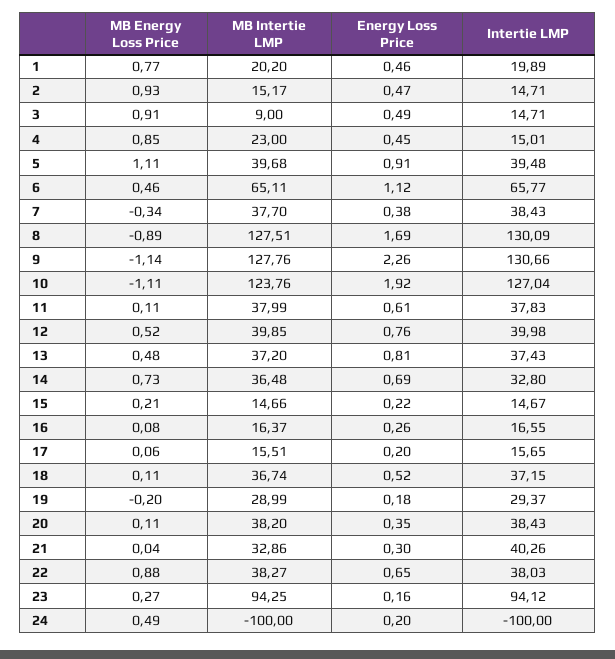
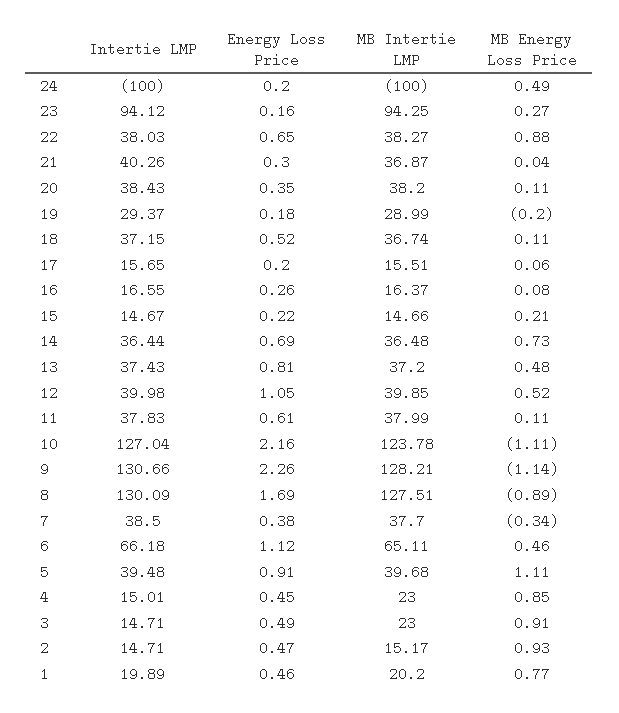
  {
    "MB Energy Loss Price": {
      "1": 0.77,
      "2": 0.93,
      "3": 0.91,
      "4": 0.85,
      "5": 1.11,
      "6": 0.46,
      "7": -0.34,
      "8": -0.89,
      "9": -1.14,
      "10": -1.11,
      "11": 0.11,
      "12": 0.52,
      "13": 0.48,
      "14": 0.73,
      "15": 0.21,
      "16": 0.08,
      "17": 0.06,
      "18": 0.11,
      "19": -0.2,
      "20": 0.11,
      "21": 0.04,
      "22": 0.88,
      "23": 0.27,
      "24": 0.49
    },
    "MB Intertie LMP": {
      "1": 20.2,
      "2": 15.17,
-     "3": 9,
+     "3": 23,
      "4": 23,
      "5": 39.68,
      "6": 65.11,
      "7": 37.7,
      "8": 127.51,
-     "9": 127.76,
+     "9": 128.21,
-     "10": 123.76,
+     "10": 123.78,
      "11": 37.99,
      "12": 39.85,
      "13": 37.2,
      "14": 36.48,
      "15": 14.66,
      "16": 16.37,
      "17": 15.51,
      "18": 36.74,
      "19": 28.99,
      "20": 38.2,
-     "21": 32.86,
+     "21": 36.87,
      "22": 38.27,
      "23": 94.25,
      "24": -100
    },
    "Energy Loss Price": {
      "1": 0.46,
      "2": 0.47,
      "3": 0.49,
      "4": 0.45,
      "5": 0.91,
      "6": 1.12,
      "7": 0.38,
      "8": 1.69,
      "9": 2.26,
-     "10": 1.92,
+     "10": 2.16,
      "11": 0.61,
-     "12": 0.76,
+     "12": 1.05,
      "13": 0.81,
      "14": 0.69,
      "15": 0.22,
      "16": 0.26,
      "17": 0.2,
      "18": 0.52,
      "19": 0.18,
      "20": 0.35,
      "21": 0.3,
      "22": 0.65,
      "23": 0.16,
      "24": 0.2
    },
    "Intertie LMP": {
      "1": 19.89,
      "2": 14.71,
      "3": 14.71,
      "4": 15.01,
      "5": 39.48,
-     "6": 65.77,
+     "6": 66.18,
-     "7": 38.43,
+     "7": 38.5,
      "8": 130.09,
      "9": 130.66,
      "10": 127.04,
      "11": 37.83,
      "12": 39.98,
      "13": 37.43,
-     "14": 32.8,
+     "14": 36.44,
      "15": 14.67,
      "16": 16.55,
      "17": 15.65,
      "18": 37.15,
      "19": 29.37,
      "20": 38.43,
      "21": 40.26,
      "22": 38.03,
      "23": 94.12,
      "24": -100
    }
  }

